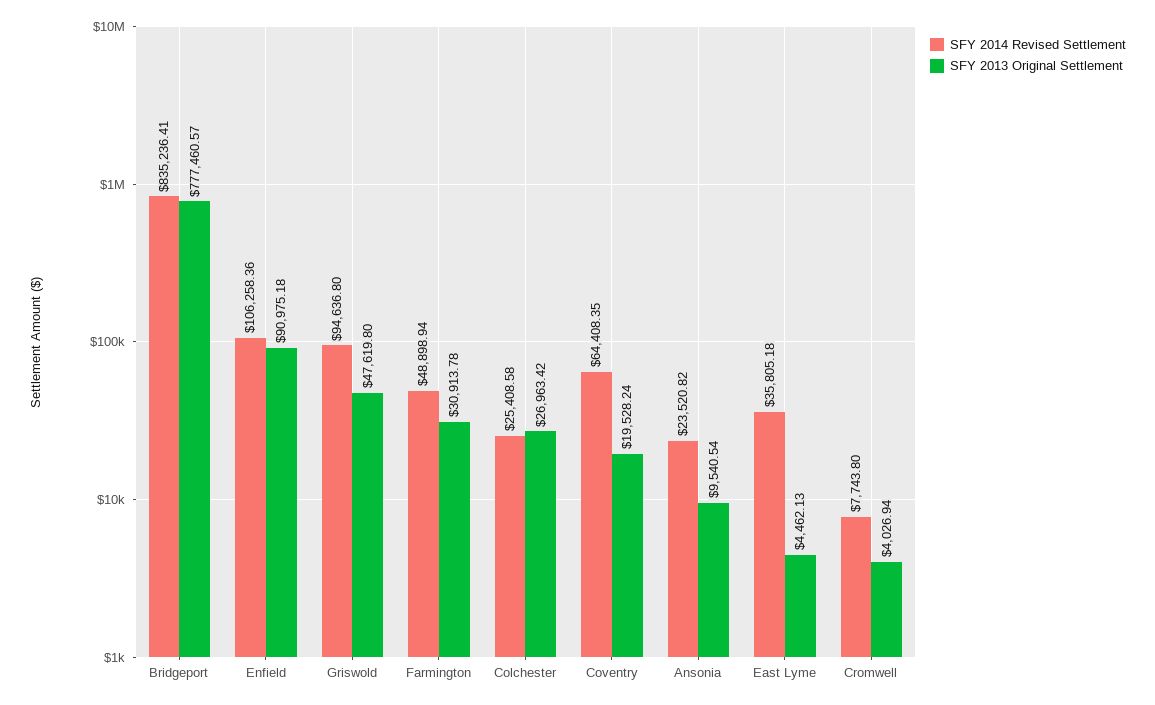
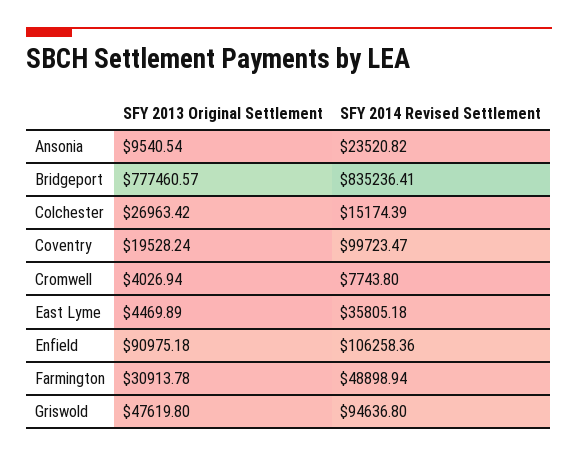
  {
    "SFY 2014 Revised Settlement": {
      "Bridgeport": 835236.41,
      "Enfield": 106258.36,
      "Griswold": 94636.8,
      "Farmington": 48898.94,
-     "Colchester": 25408.58,
+     "Colchester": 15174.39,
-     "Coventry": 64408.35,
+     "Coventry": 99723.47,
      "Ansonia": 23520.82,
      "East Lyme": 35805.18,
      "Cromwell": 7743.8
    },
    "SFY 2013 Original Settlement": {
      "Bridgeport": 777460.57,
      "Enfield": 90975.18,
      "Griswold": 47619.8,
      "Farmington": 30913.78,
      "Colchester": 26963.42,
      "Coventry": 19528.24,
      "Ansonia": 9540.54,
-     "East Lyme": 4462.13,
+     "East Lyme": 4469.89,
      "Cromwell": 4026.94
    }
  }

